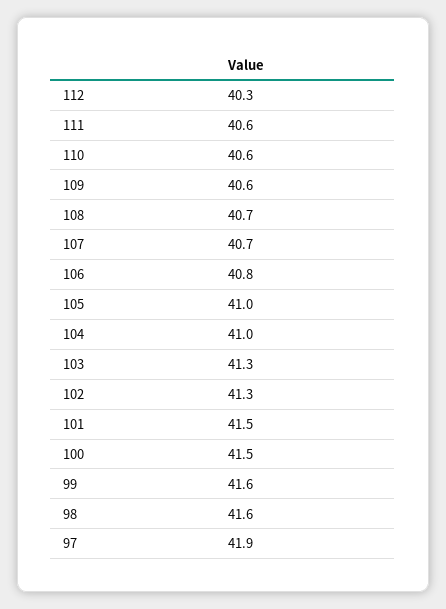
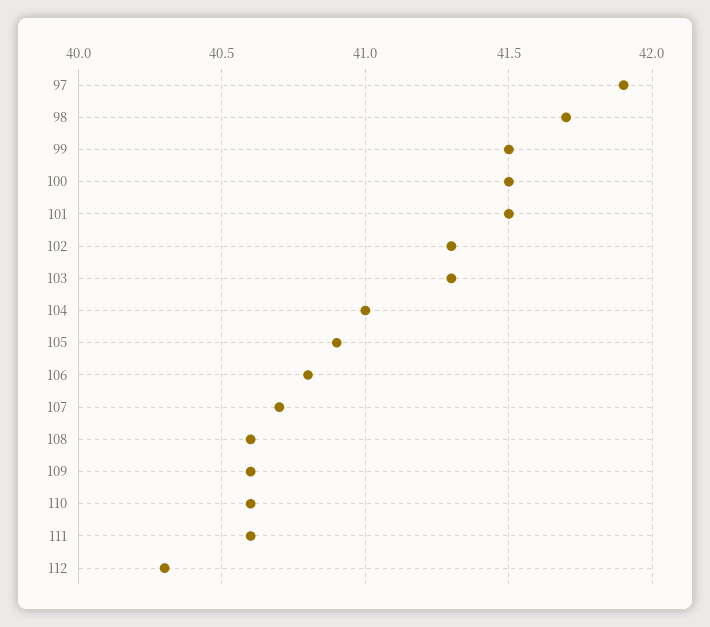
  {
    "112": 40.3,
    "111": 40.6,
    "110": 40.6,
    "109": 40.6,
-   "108": 40.7,
+   "108": 40.6,
    "107": 40.7,
    "106": 40.8,
-   "105": 41,
+   "105": 40.9,
    "104": 41,
    "103": 41.3,
    "102": 41.3,
    "101": 41.5,
    "100": 41.5,
-   "99": 41.6,
+   "99": 41.5,
-   "98": 41.6,
+   "98": 41.7,
    "97": 41.9
  }

